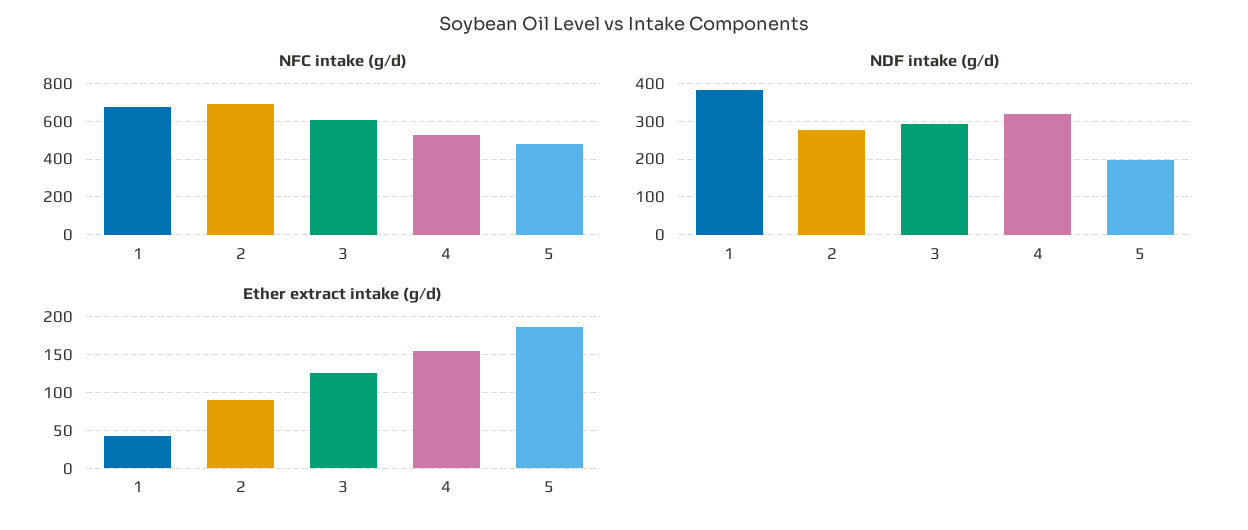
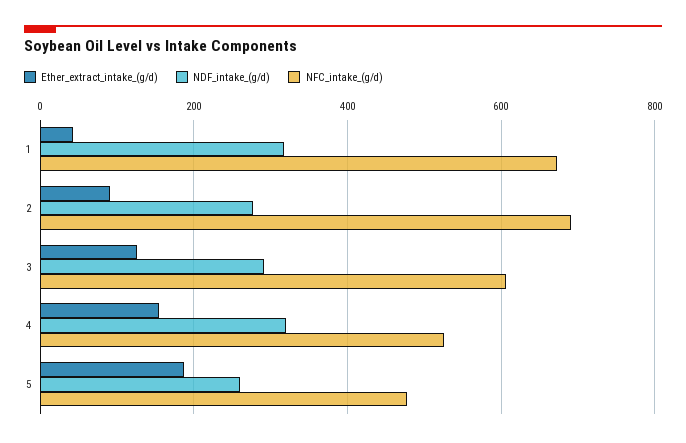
  {
    "NFC intake (g/d)": {
      "1": 680,
      "2": 700,
      "3": 600,
      "4": 520,
      "5": 480
    },
    "NDF intake (g/d)": {
-     "1": 380,
+     "1": 320,
      "2": 280,
      "3": 300,
      "4": 320,
-     "5": 200
+     "5": 260
    },
    "Ether extract intake (g/d)": {
      "1": 40,
      "2": 90,
      "3": 130,
      "4": 160,
      "5": 190
    }
  }

